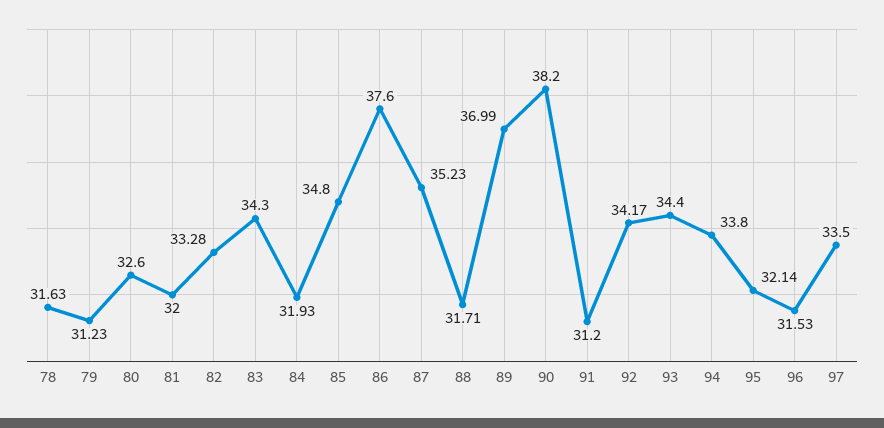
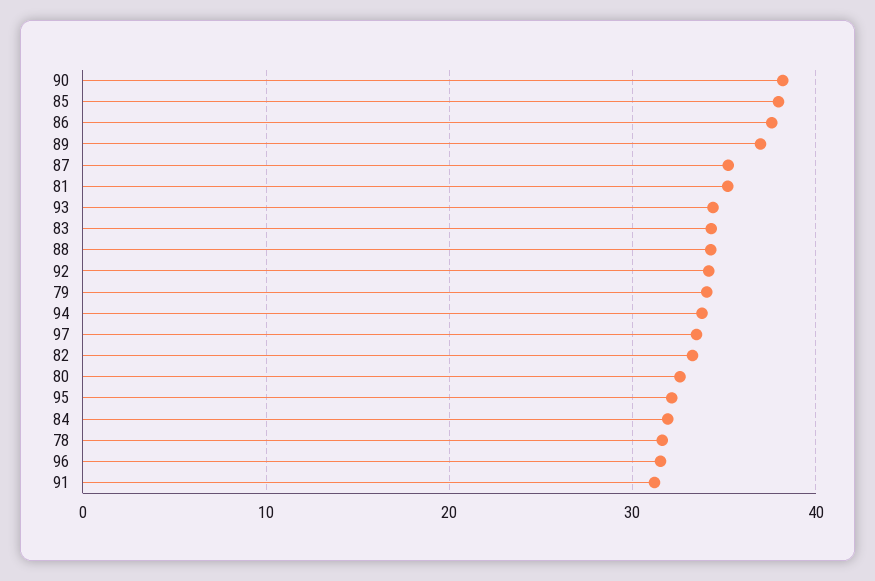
  {
    "78": 31.63,
-   "79": 31.23,
+   "79": 34,
    "80": 32.6,
-   "81": 32,
+   "81": 35,
    "82": 33.28,
    "83": 34.3,
    "84": 31.93,
-   "85": 34.8,
+   "85": 38,
    "86": 37.6,
    "87": 35.23,
-   "88": 31.71,
+   "88": 34,
    "89": 36.99,
    "90": 38.2,
    "91": 31.2,
    "92": 34.17,
    "93": 34.4,
    "94": 33.8,
    "95": 32.14,
    "96": 31.53,
    "97": 33.5
  }

